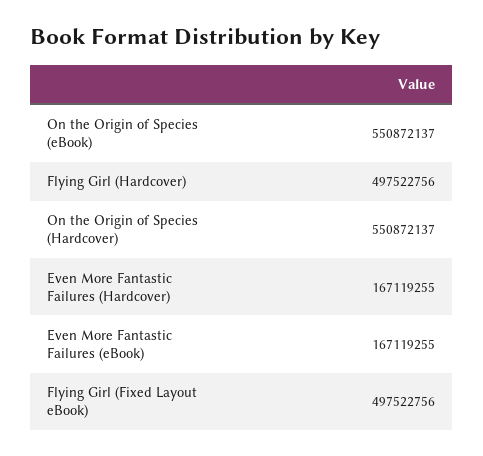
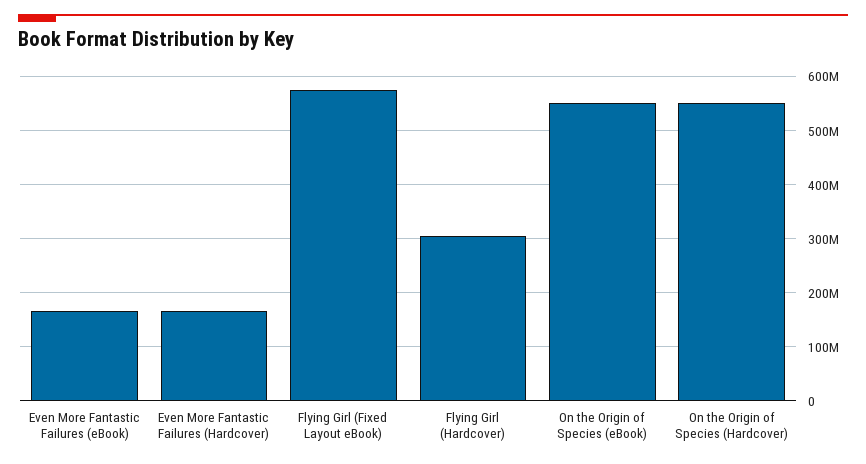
  {
    "On the Origin of Species (eBook)": 550872137,
-   "Flying Girl (Hardcover)": 497522756,
+   "Flying Girl (Hardcover)": 300000000,
    "On the Origin of Species (Hardcover)": 550872137,
    "Even More Fantastic Failures (Hardcover)": 167119255,
    "Even More Fantastic Failures (eBook)": 167119255,
-   "Flying Girl (Fixed Layout eBook)": 497522756
+   "Flying Girl (Fixed Layout eBook)": 580000000
  }

